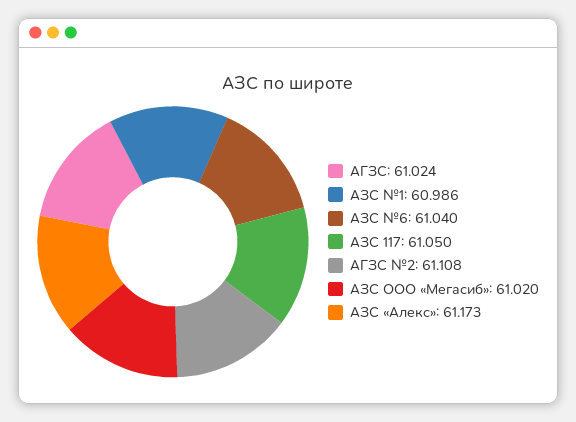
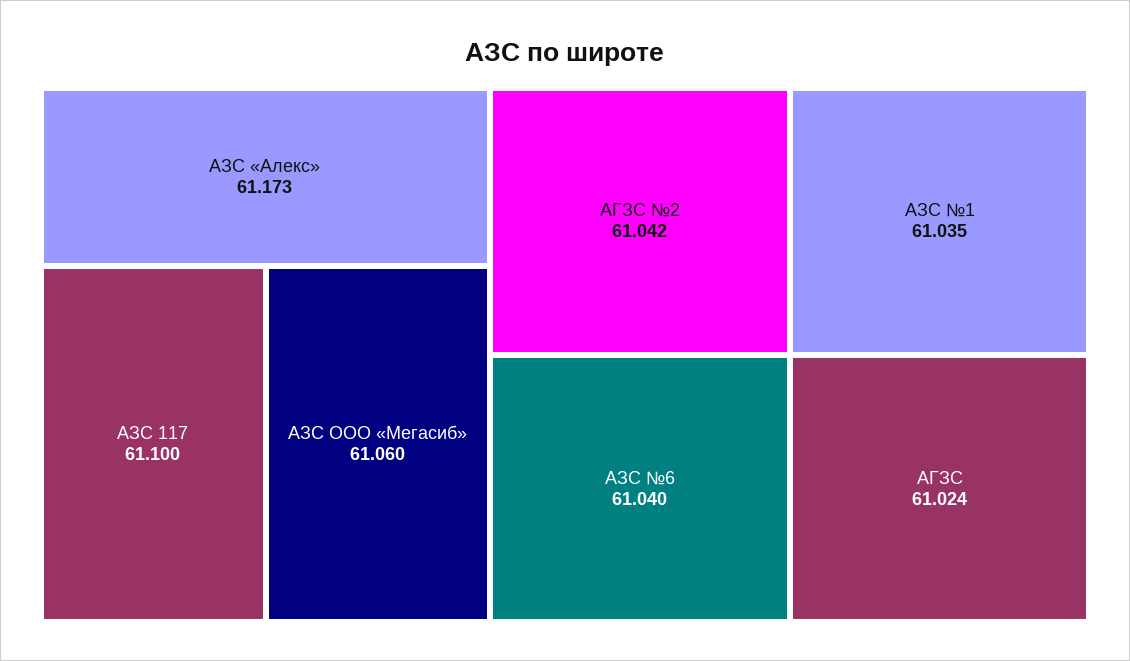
  {
    "АГЗС": 61.024,
-   "АЗС №1": 60.986,
+   "АЗС №1": 61.035,
    "АЗС №6": 61.04,
-   "АЗС 117": 61.05,
+   "АЗС 117": 61.1,
-   "АГЗС №2": 61.108,
+   "АГЗС №2": 61.042,
-   "АЗС ООО «Мегасиб»": 61.02,
+   "АЗС ООО «Мегасиб»": 61.06,
    "АЗС «Алекс»": 61.173
  }

